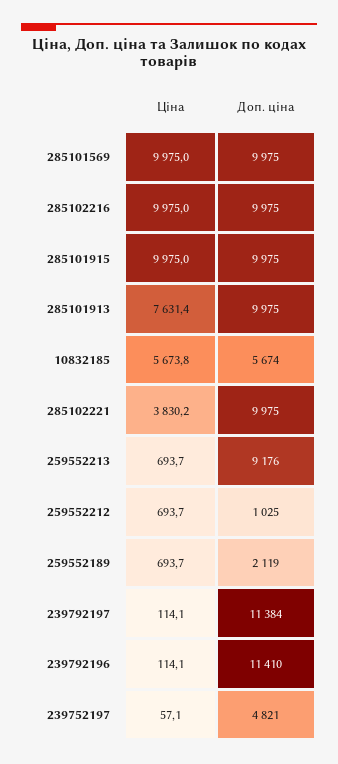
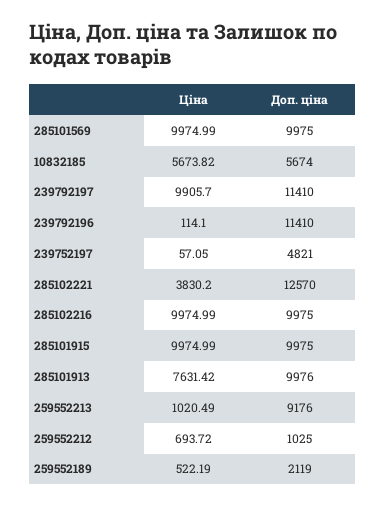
  {
    "Ціна": {
      "285101569": 9974.99,
      "285102216": 9974.99,
      "285101915": 9974.99,
      "285101913": 7631.42,
      "10832185": 5673.82,
      "285102221": 3830.2,
-     "259552213": 693.7,
+     "259552213": 1020.49,
      "259552212": 693.72,
-     "259552189": 693.7,
+     "259552189": 522.19,
-     "239792197": 114.1,
+     "239792197": 9905.7,
      "239792196": 114.1,
      "239752197": 57.05
    },
    "Доп. ціна": {
      "285101569": 9975,
      "285102216": 9975,
      "285101915": 9975,
-     "285101913": 9975,
+     "285101913": 9976,
      "10832185": 5674,
-     "285102221": 9975,
+     "285102221": 12570,
      "259552213": 9176,
      "259552212": 1025,
      "259552189": 2119,
-     "239792197": 11384,
+     "239792197": 11410,
      "239792196": 11410,
      "239752197": 4821
    }
  }

